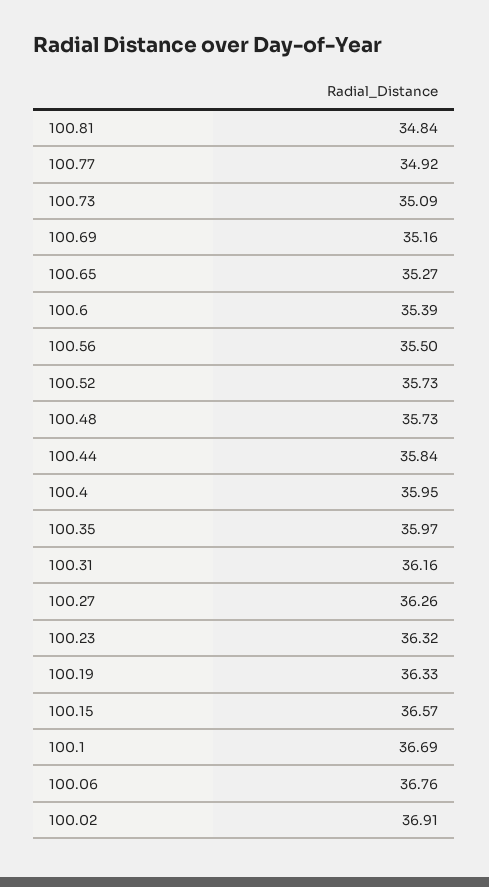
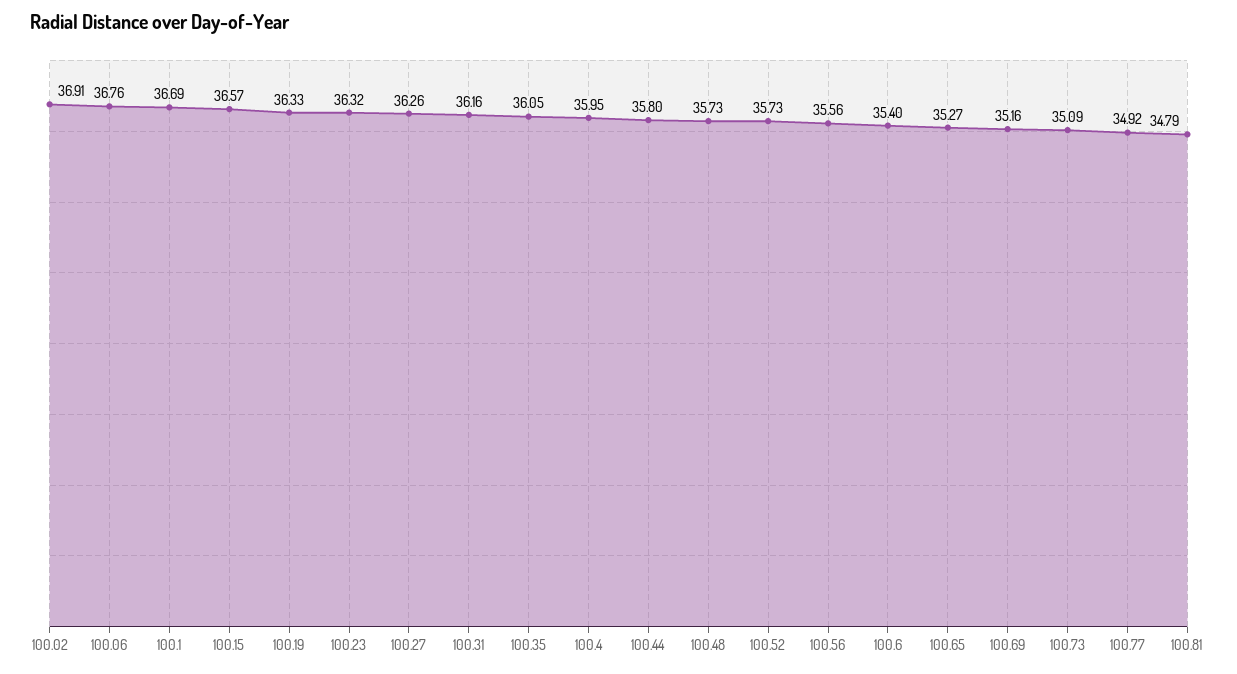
  {
-   "100.81": 34.84,
+   "100.81": 34.79,
    "100.77": 34.92,
    "100.73": 35.09,
    "100.69": 35.16,
    "100.65": 35.27,
-   "100.6": 35.39,
+   "100.6": 35.4,
-   "100.56": 35.5,
+   "100.56": 35.56,
    "100.52": 35.73,
    "100.48": 35.73,
-   "100.44": 35.84,
+   "100.44": 35.8,
    "100.4": 35.95,
-   "100.35": 35.97,
+   "100.35": 36.05,
    "100.31": 36.16,
    "100.27": 36.26,
    "100.23": 36.32,
    "100.19": 36.33,
    "100.15": 36.57,
    "100.1": 36.69,
    "100.06": 36.76,
    "100.02": 36.91
  }

